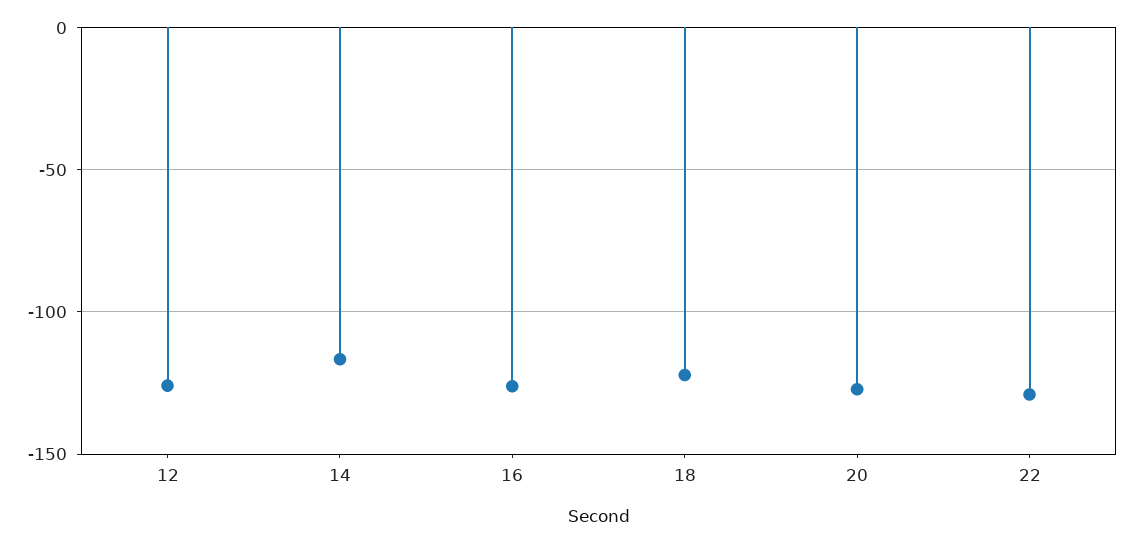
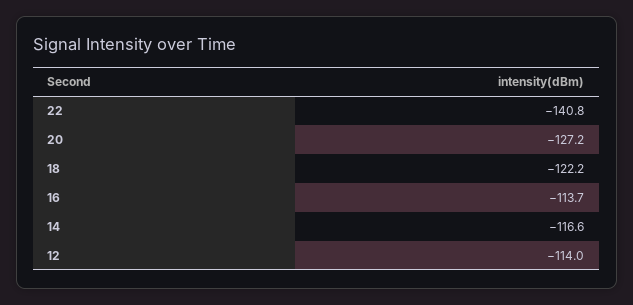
  {
-   "12": -125,
+   "12": -114,
    "14": -116.6,
-   "16": -125,
+   "16": -113.7,
    "18": -122.2,
    "20": -127.2,
-   "22": -130
+   "22": -140.8
  }

